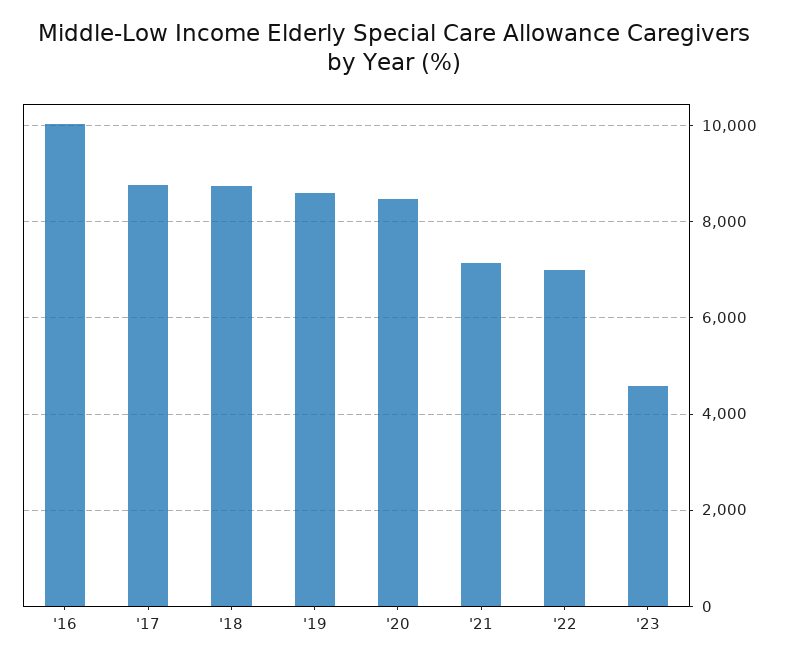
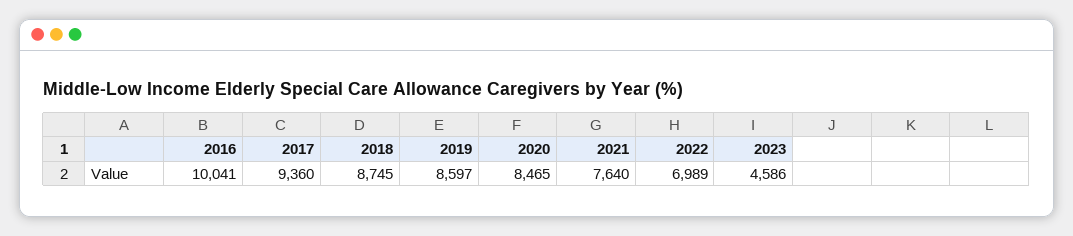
  {
    "'16": 10041,
-   "'17": 8800,
+   "'17": 9360,
    "'18": 8745,
    "'19": 8597,
    "'20": 8465,
-   "'21": 7200,
+   "'21": 7640,
    "'22": 6989,
    "'23": 4586
  }

